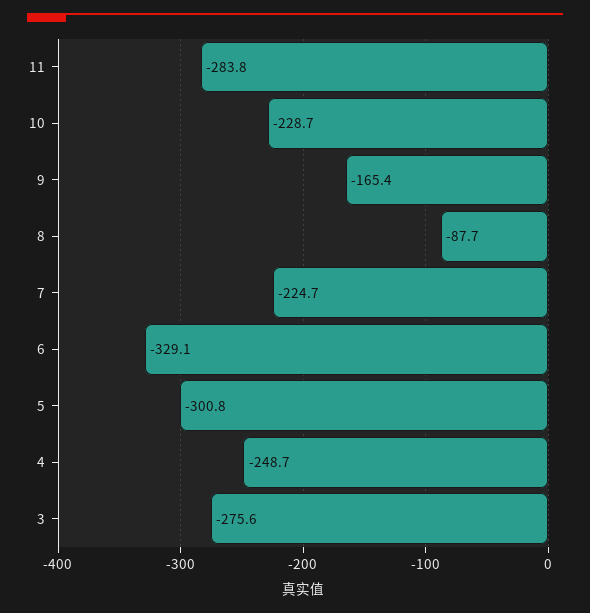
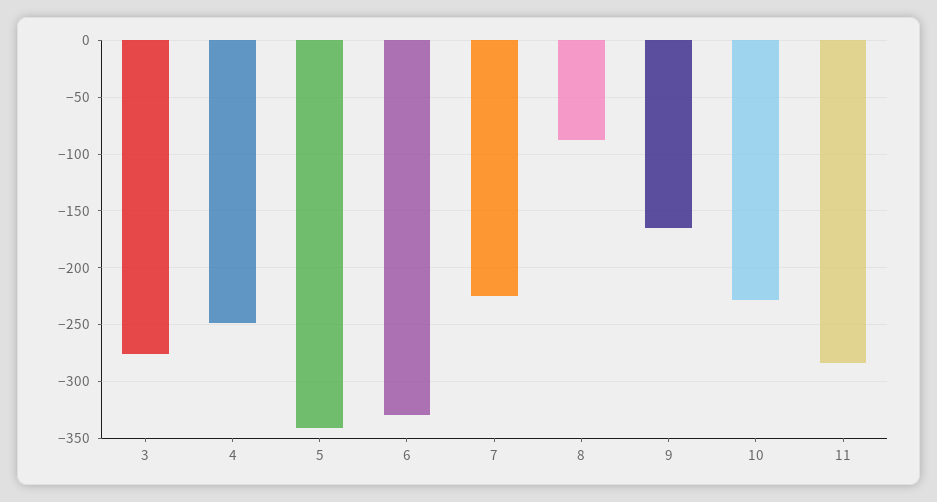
  {
    "11": -283.8,
    "10": -228.7,
    "9": -165.4,
    "8": -87.7,
    "7": -224.7,
    "6": -329.1,
-   "5": -300.8,
+   "5": -340,
    "4": -248.7,
    "3": -275.6
  }

